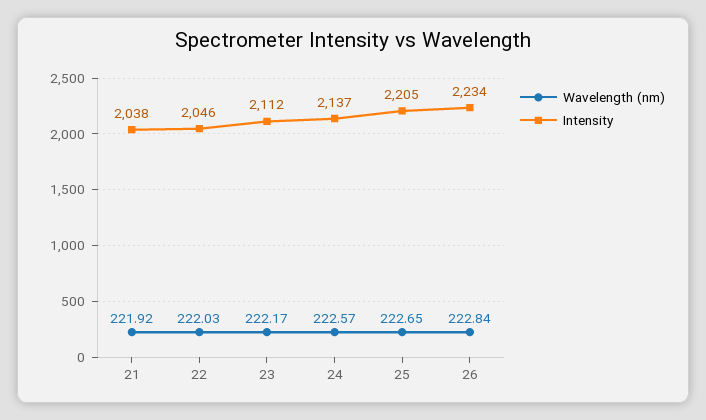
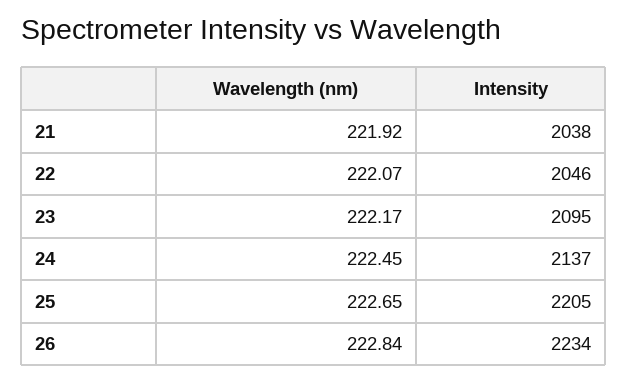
  {
    "Wavelength (nm)": {
      "21": 221.92,
-     "22": 222.03,
+     "22": 222.07,
      "23": 222.17,
-     "24": 222.57,
+     "24": 222.45,
      "25": 222.65,
      "26": 222.84
    },
    "Intensity": {
      "21": 2038,
      "22": 2046,
-     "23": 2112,
+     "23": 2095,
      "24": 2137,
      "25": 2205,
      "26": 2234
    }
  }

